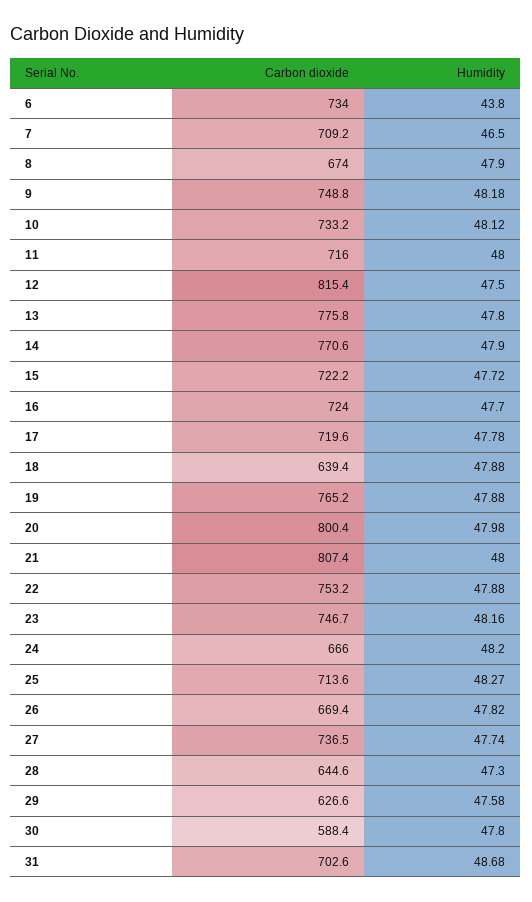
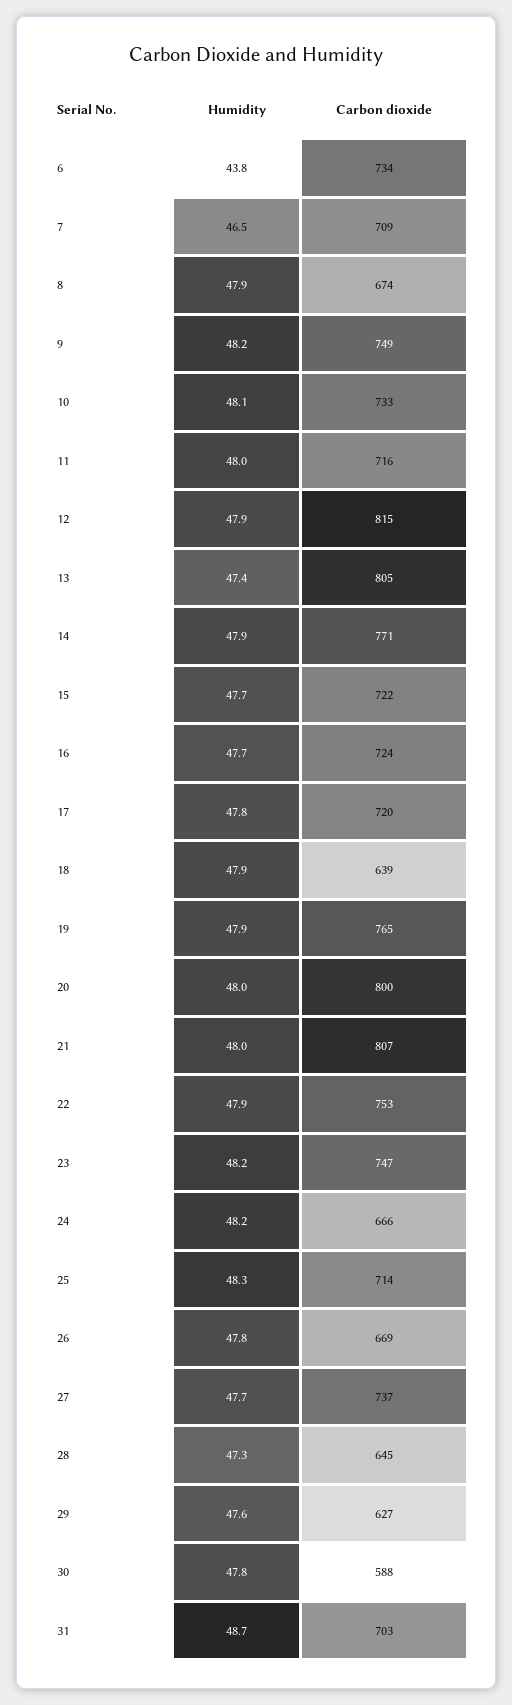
  {
    "Carbon dioxide": {
      "6": 734,
      "7": 709.2,
      "8": 674,
      "9": 748.8,
      "10": 733.2,
      "11": 716,
      "12": 815.4,
-     "13": 775.8,
+     "13": 805,
      "14": 770.6,
      "15": 722.2,
      "16": 724,
      "17": 719.6,
      "18": 639.4,
      "19": 765.2,
      "20": 800.4,
      "21": 807.4,
      "22": 753.2,
      "23": 746.7,
      "24": 666,
      "25": 713.6,
      "26": 669.4,
      "27": 736.5,
      "28": 644.6,
      "29": 626.6,
      "30": 588.4,
      "31": 702.6
    },
    "Humidity": {
      "6": 43.8,
      "7": 46.5,
      "8": 47.9,
      "9": 48.18,
      "10": 48.12,
      "11": 48,
-     "12": 47.5,
+     "12": 47.9,
-     "13": 47.8,
+     "13": 47.4,
      "14": 47.9,
      "15": 47.72,
      "16": 47.7,
      "17": 47.78,
      "18": 47.88,
      "19": 47.88,
      "20": 47.98,
      "21": 48,
      "22": 47.88,
      "23": 48.16,
      "24": 48.2,
      "25": 48.27,
      "26": 47.82,
      "27": 47.74,
      "28": 47.3,
      "29": 47.58,
      "30": 47.8,
      "31": 48.68
    }
  }

